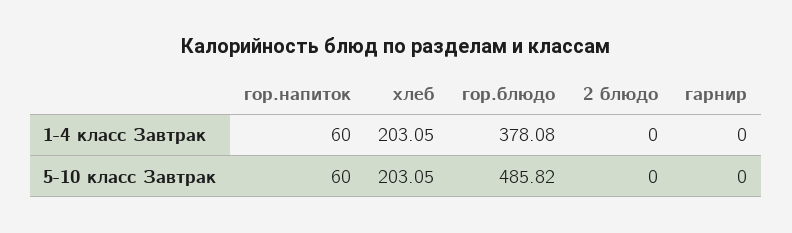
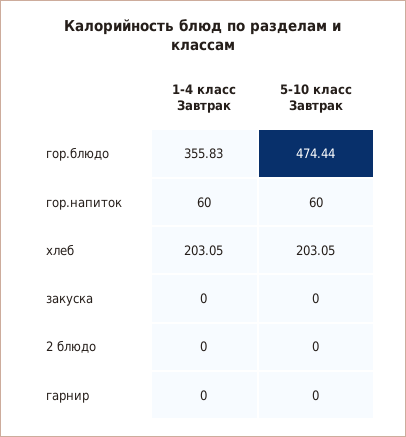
  {
    "гор.напиток": {
      "1-4 класс Завтрак": 60,
      "5-10 класс Завтрак": 60
    },
    "хлеб": {
      "1-4 класс Завтрак": 203.05,
      "5-10 класс Завтрак": 203.05
    },
    "гор.блюдо": {
-     "1-4 класс Завтрак": 378.08,
+     "1-4 класс Завтрак": 355.83,
-     "5-10 класс Завтрак": 485.82
+     "5-10 класс Завтрак": 474.44
    },
    "2 блюдо": {
      "1-4 класс Завтрак": 0,
      "5-10 класс Завтрак": 0
    },
    "гарнир": {
      "1-4 класс Завтрак": 0,
      "5-10 класс Завтрак": 0
-   }
+   },
+   "закуска": {
+     "1-4 класс Завтрак": 0,
+     "5-10 класс Завтрак": 0
+   }
  }

